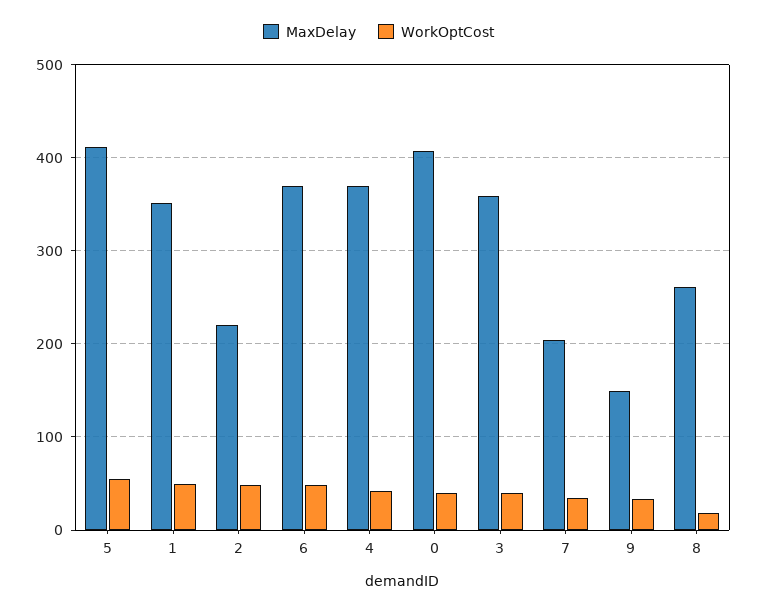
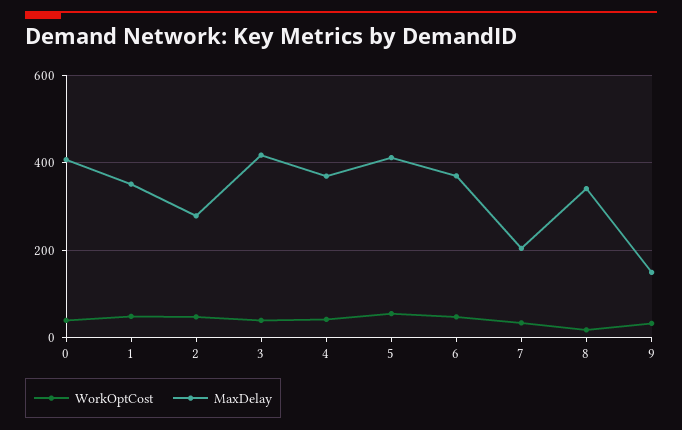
  {
    "MaxDelay": {
      "5": 410,
      "1": 350,
-     "2": 220,
+     "2": 280,
      "6": 370,
      "4": 370,
      "0": 410,
-     "3": 360,
+     "3": 420,
      "7": 200,
      "9": 150,
-     "8": 260
+     "8": 340
    },
    "WorkOptCost": {
      "5": 60,
      "1": 50,
      "2": 50,
      "6": 50,
      "4": 40,
      "0": 40,
      "3": 40,
      "7": 30,
      "9": 30,
      "8": 20
    }
  }

